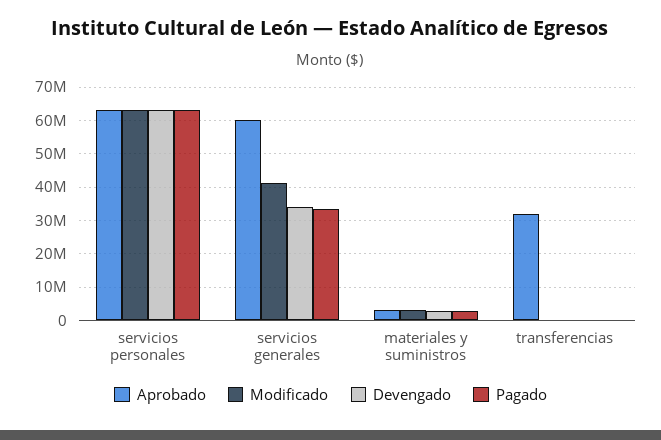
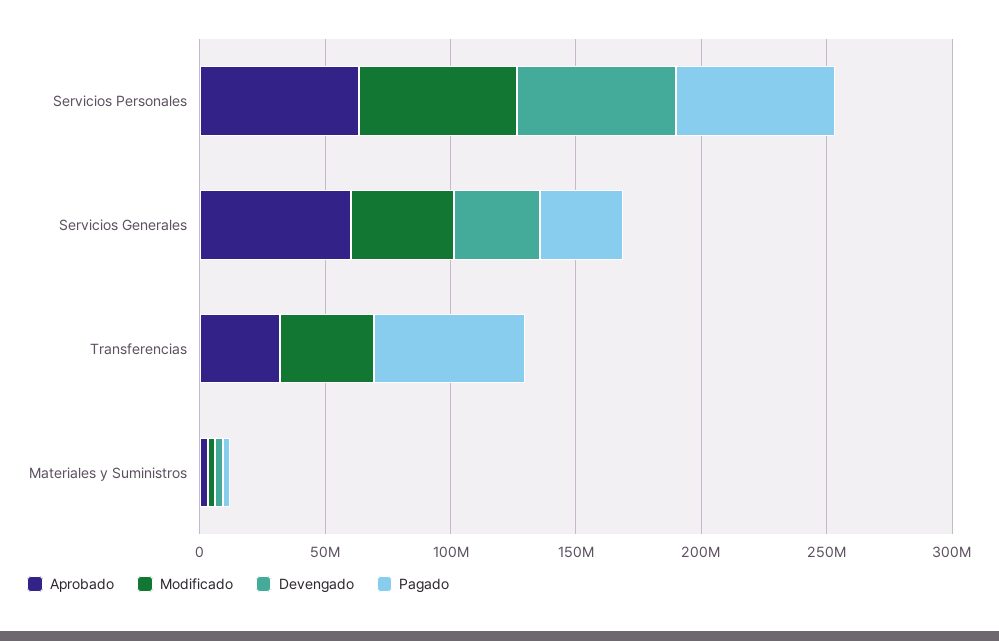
  {
    "Aprobado": {
      "servicios personales": 64000000,
      "servicios generales": 60000000,
      "materiales y suministros": 4000000,
      "transferencias": 32000000
    },
    "Modificado": {
      "servicios personales": 64000000,
      "servicios generales": 42000000,
      "materiales y suministros": 4000000,
-     "transferencias": 0
+     "transferencias": 40000000
    },
    "Devengado": {
      "servicios personales": 64000000,
      "servicios generales": 34000000,
      "materiales y suministros": 2000000,
      "transferencias": 0
    },
    "Pagado": {
      "servicios personales": 64000000,
      "servicios generales": 34000000,
      "materiales y suministros": 2000000,
-     "transferencias": 0
+     "transferencias": 60000000
    }
  }

